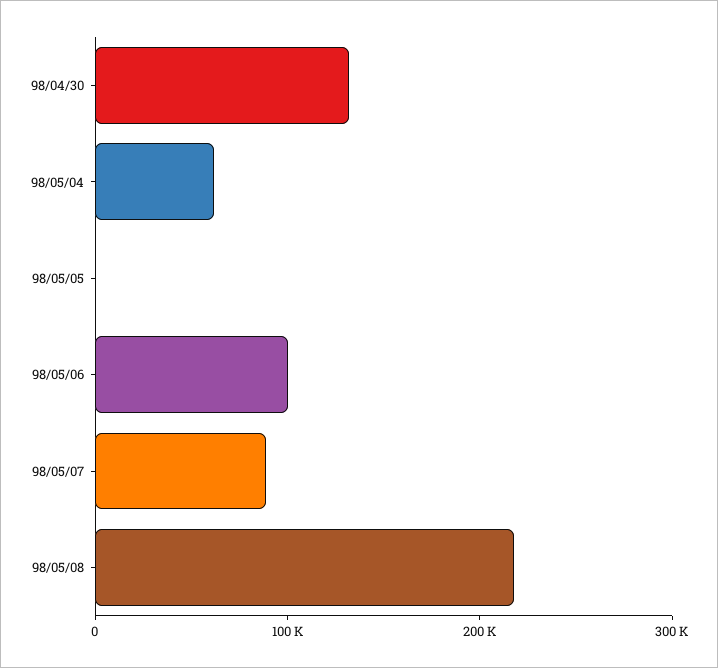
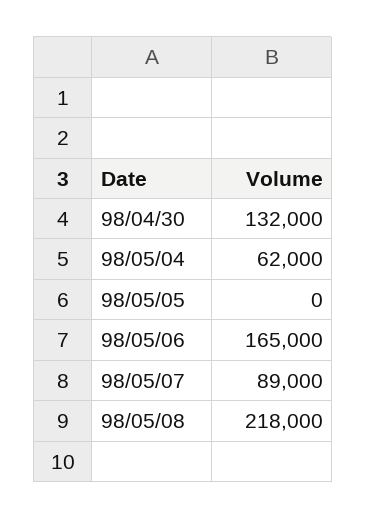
  {
    "98/04/30": 132000,
    "98/05/04": 62000,
    "98/05/05": 0,
-   "98/05/06": 100000,
+   "98/05/06": 165000,
    "98/05/07": 89000,
    "98/05/08": 218000
  }

